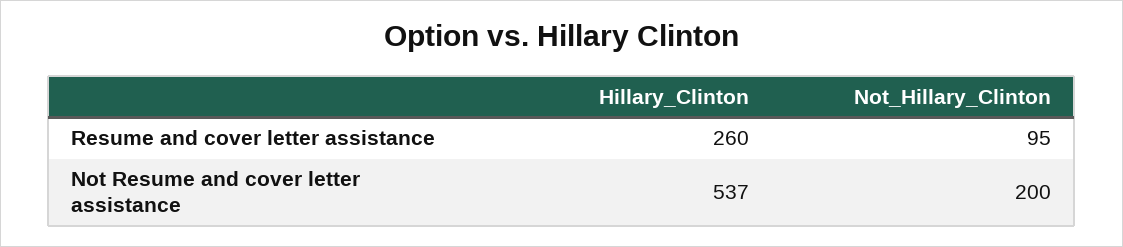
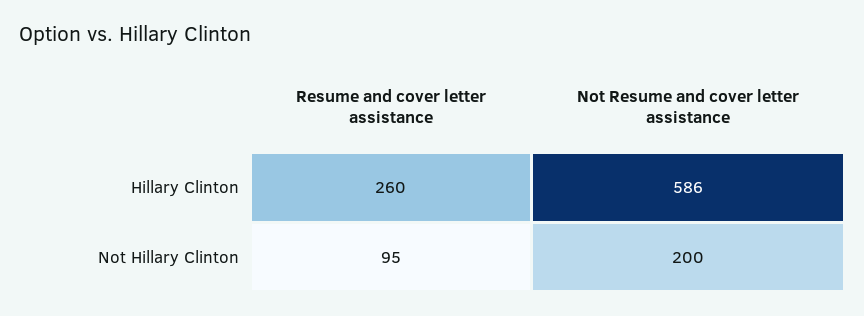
  {
    "Hillary_Clinton": {
      "Resume and cover letter assistance": 260,
-     "Not Resume and cover letter assistance": 537
+     "Not Resume and cover letter assistance": 586
    },
    "Not_Hillary_Clinton": {
      "Resume and cover letter assistance": 95,
      "Not Resume and cover letter assistance": 200
    }
  }

